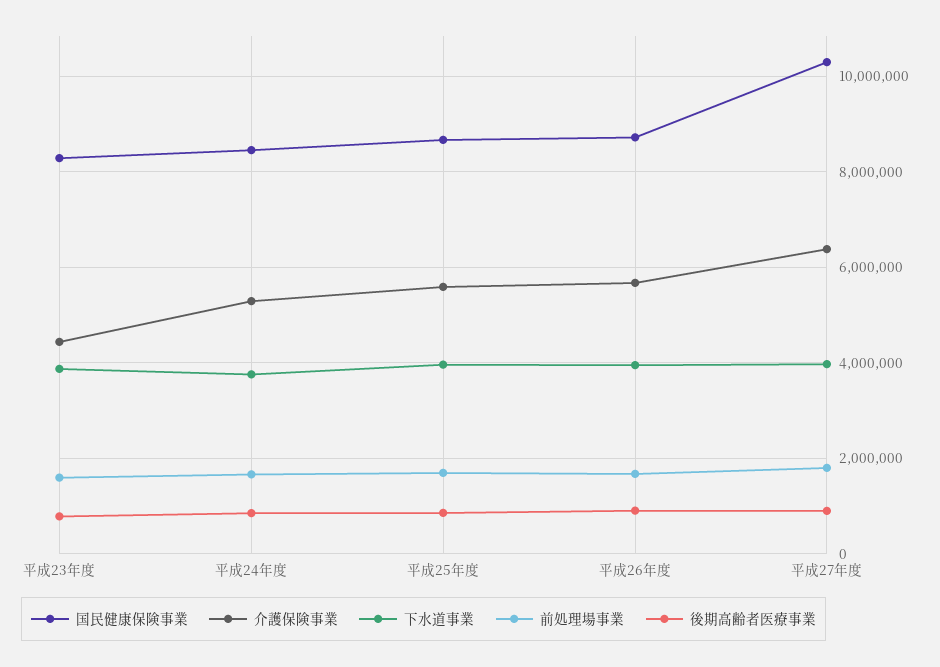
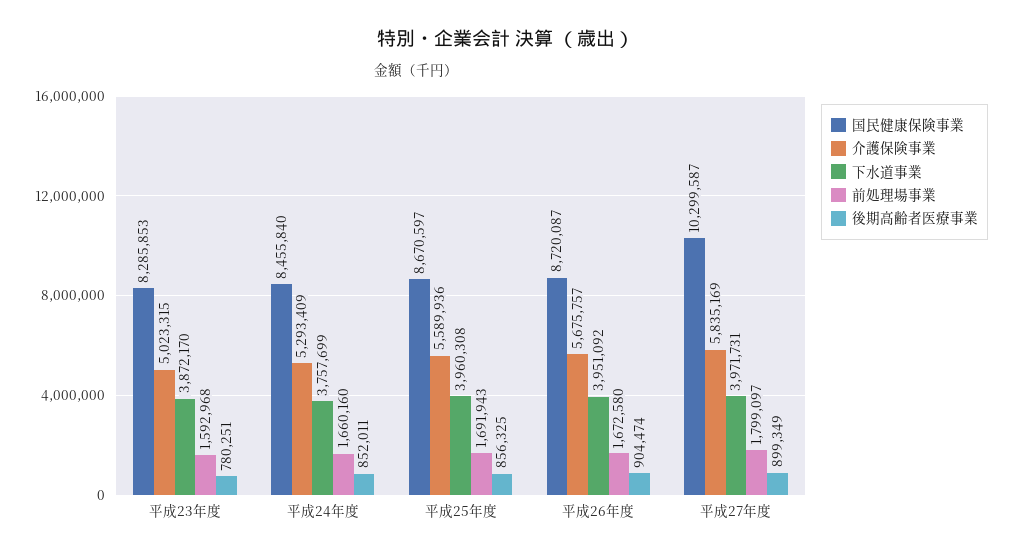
  {
    "国民健康保険事業": {
      "平成23年度": 8285853,
      "平成24年度": 8455840,
      "平成25年度": 8670597,
      "平成26年度": 8720087,
      "平成27年度": 10299587
    },
    "介護保険事業": {
-     "平成23年度": 4400000,
+     "平成23年度": 5023315,
      "平成24年度": 5293409,
      "平成25年度": 5589936,
      "平成26年度": 5675757,
-     "平成27年度": 6400000
+     "平成27年度": 5835169
    },
    "下水道事業": {
      "平成23年度": 3872170,
      "平成24年度": 3757699,
      "平成25年度": 3960308,
      "平成26年度": 3951092,
      "平成27年度": 3971731
    },
    "前処理場事業": {
      "平成23年度": 1592968,
      "平成24年度": 1660160,
      "平成25年度": 1691943,
      "平成26年度": 1672580,
      "平成27年度": 1799097
    },
    "後期高齢者医療事業": {
      "平成23年度": 780251,
      "平成24年度": 852011,
      "平成25年度": 856325,
      "平成26年度": 904474,
      "平成27年度": 899349
    }
  }

